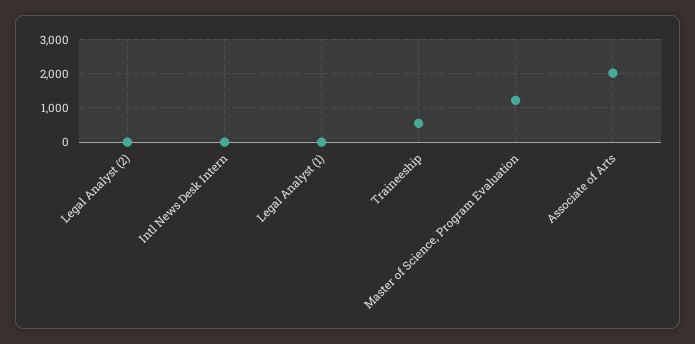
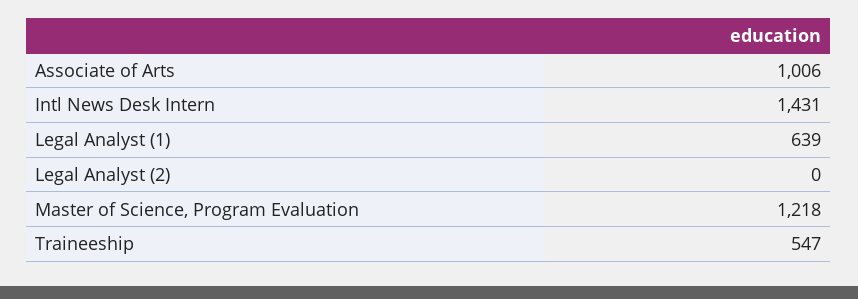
  {
    "Legal Analyst (2)": 0,
-   "Intl News Desk Intern": 0,
+   "Intl News Desk Intern": 1431,
-   "Legal Analyst (1)": 0,
+   "Legal Analyst (1)": 639,
    "Traineeship": 547,
    "Master of Science, Program Evaluation": 1218,
-   "Associate of Arts": 2000
+   "Associate of Arts": 1006
  }

